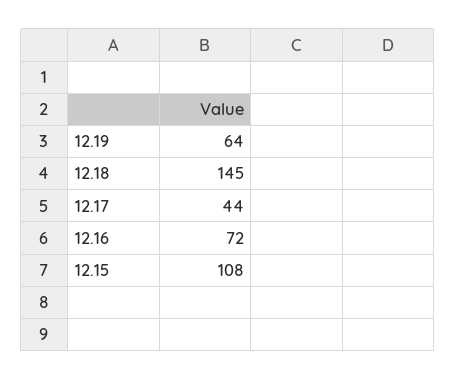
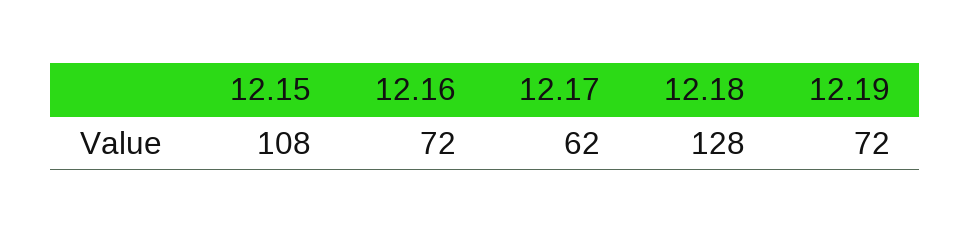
  {
-   "12.19": 64,
+   "12.19": 72,
-   "12.18": 145,
+   "12.18": 128,
-   "12.17": 44,
+   "12.17": 62,
    "12.16": 72,
    "12.15": 108
  }

